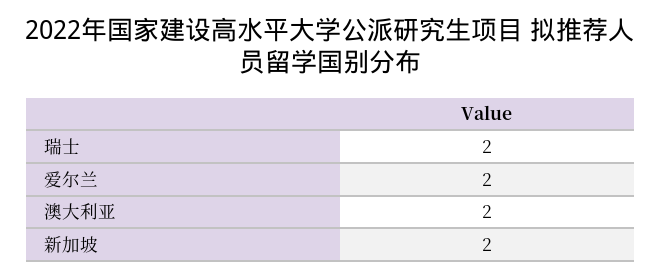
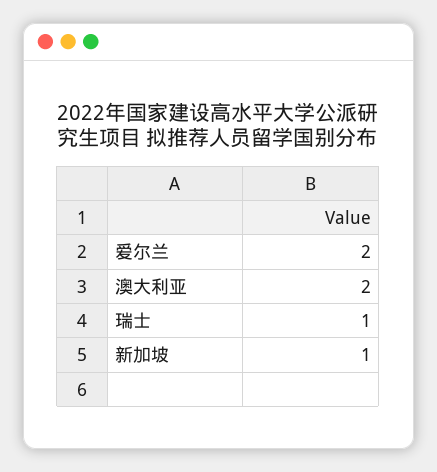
  {
-   "瑞士": 2,
+   "瑞士": 1,
    "爱尔兰": 2,
    "澳大利亚": 2,
-   "新加坡": 2
+   "新加坡": 1
  }

